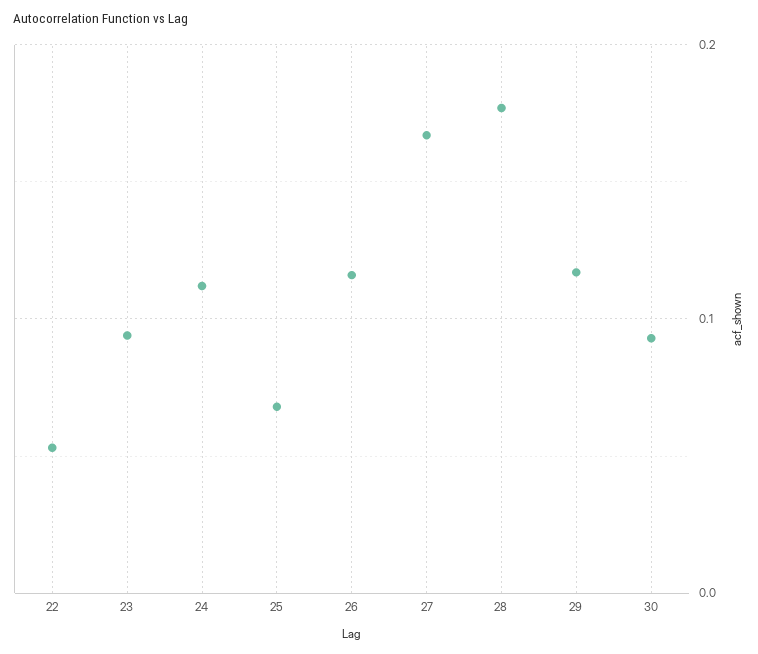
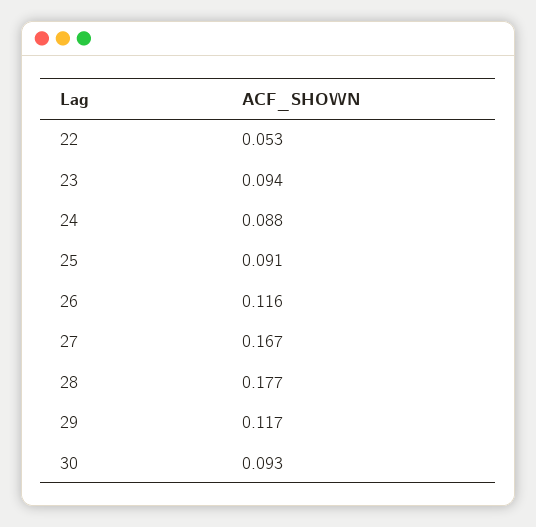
  {
    "22": 0.053,
    "23": 0.094,
-   "24": 0.11,
+   "24": 0.088,
-   "25": 0.07,
+   "25": 0.091,
    "26": 0.116,
    "27": 0.167,
    "28": 0.177,
    "29": 0.117,
    "30": 0.093
  }

